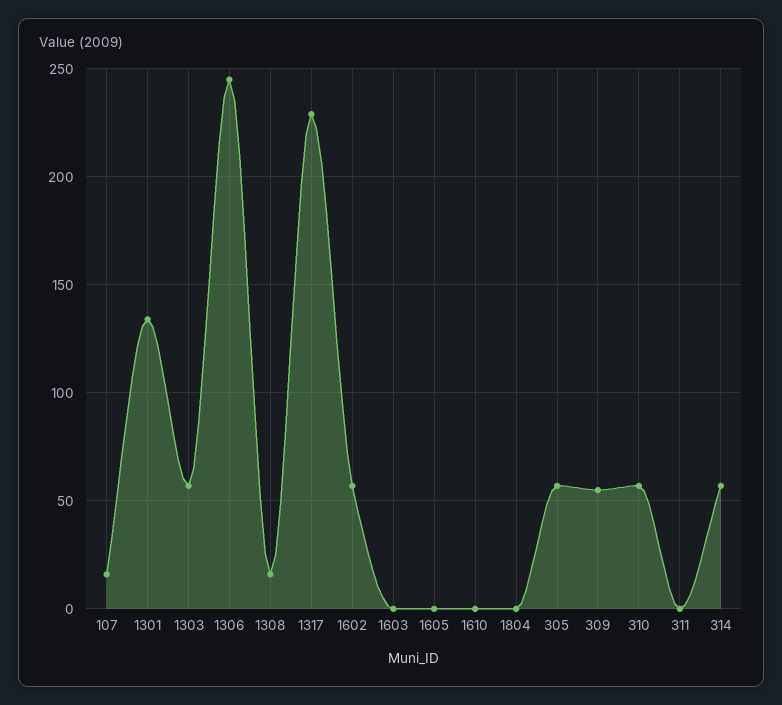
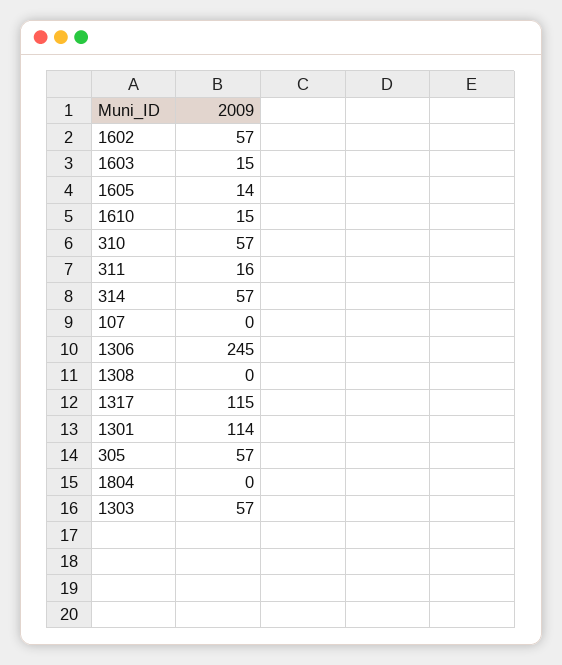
  {
-   "107": 15,
+   "107": 0,
-   "1301": 135,
+   "1301": 114,
    "1303": 57,
    "1306": 245,
-   "1308": 15,
+   "1308": 0,
-   "1317": 230,
+   "1317": 115,
    "1602": 57,
-   "1603": 0,
+   "1603": 15,
-   "1605": 0,
+   "1605": 14,
-   "1610": 0,
+   "1610": 15,
    "1804": 0,
    "305": 57,
-   "309": 55,
    "310": 57,
-   "311": 0,
+   "311": 16,
    "314": 57
  }

